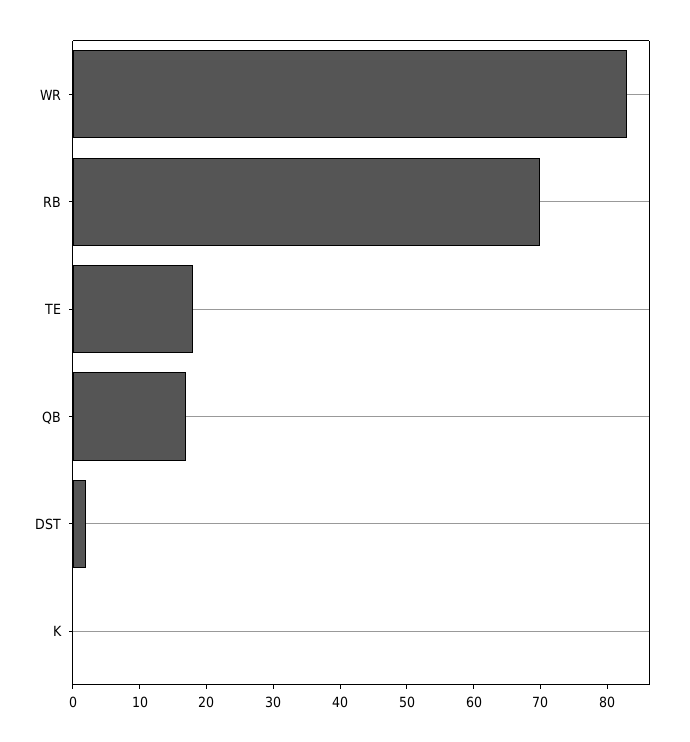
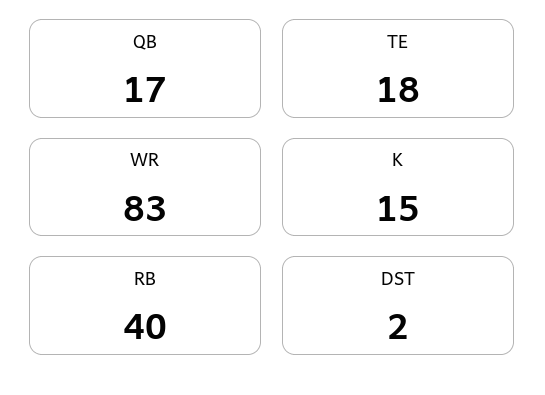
  {
    "WR": 83,
-   "RB": 70,
+   "RB": 40,
    "TE": 18,
    "QB": 17,
    "DST": 2,
-   "K": 0
+   "K": 15
  }

